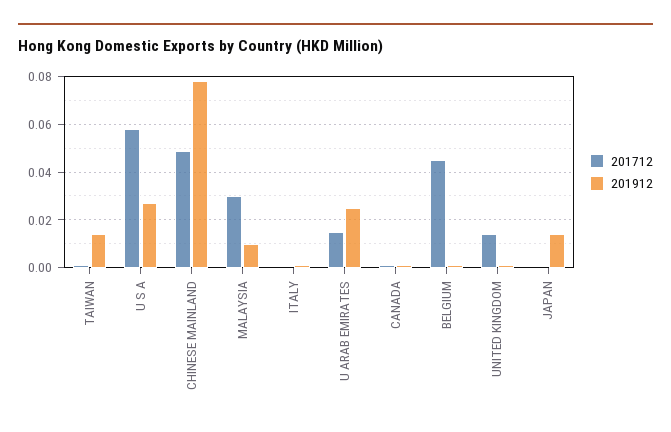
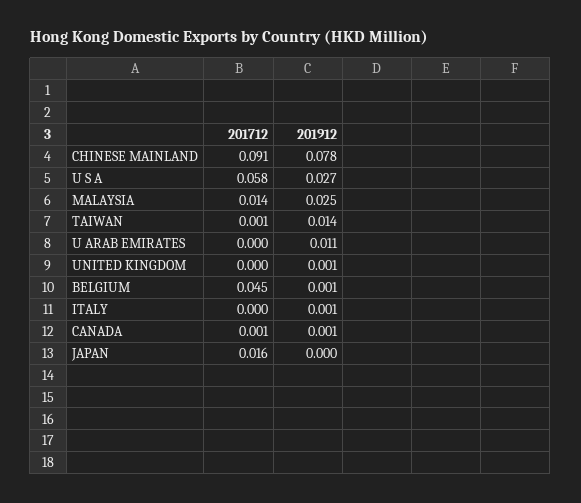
  {
    "201712": {
      "TAIWAN": 0.001,
      "U S A": 0.058,
-     "CHINESE MAINLAND": 0.05,
+     "CHINESE MAINLAND": 0.091,
-     "MALAYSIA": 0.03,
+     "MALAYSIA": 0.014,
      "ITALY": 0,
-     "U ARAB EMIRATES": 0.015,
+     "U ARAB EMIRATES": 0,
      "CANADA": 0.001,
      "BELGIUM": 0.045,
-     "UNITED KINGDOM": 0.015,
+     "UNITED KINGDOM": 0,
-     "JAPAN": 0
+     "JAPAN": 0.016
    },
    "201912": {
      "TAIWAN": 0.014,
      "U S A": 0.027,
      "CHINESE MAINLAND": 0.078,
-     "MALAYSIA": 0.01,
+     "MALAYSIA": 0.025,
      "ITALY": 0.001,
-     "U ARAB EMIRATES": 0.025,
+     "U ARAB EMIRATES": 0.011,
      "CANADA": 0.001,
      "BELGIUM": 0.001,
      "UNITED KINGDOM": 0.001,
-     "JAPAN": 0.015
+     "JAPAN": 0
    }
  }

